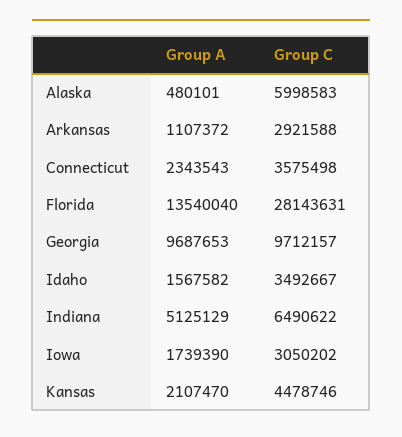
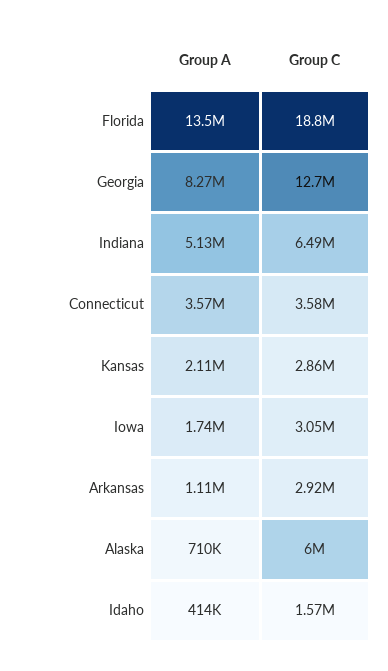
  {
    "Group A": {
-     "Alaska": 480101,
+     "Alaska": 710000,
      "Arkansas": 1107372,
-     "Connecticut": 2343543,
+     "Connecticut": 3570000,
      "Florida": 13540040,
-     "Georgia": 9687653,
+     "Georgia": 8270000,
-     "Idaho": 1567582,
+     "Idaho": 414000,
      "Indiana": 5125129,
      "Iowa": 1739390,
      "Kansas": 2107470
    },
    "Group C": {
      "Alaska": 5998583,
      "Arkansas": 2921588,
      "Connecticut": 3575498,
-     "Florida": 28143631,
+     "Florida": 18800000,
-     "Georgia": 9712157,
+     "Georgia": 12700000,
-     "Idaho": 3492667,
+     "Idaho": 1570000,
      "Indiana": 6490622,
      "Iowa": 3050202,
-     "Kansas": 4478746
+     "Kansas": 2860000
    }
  }

